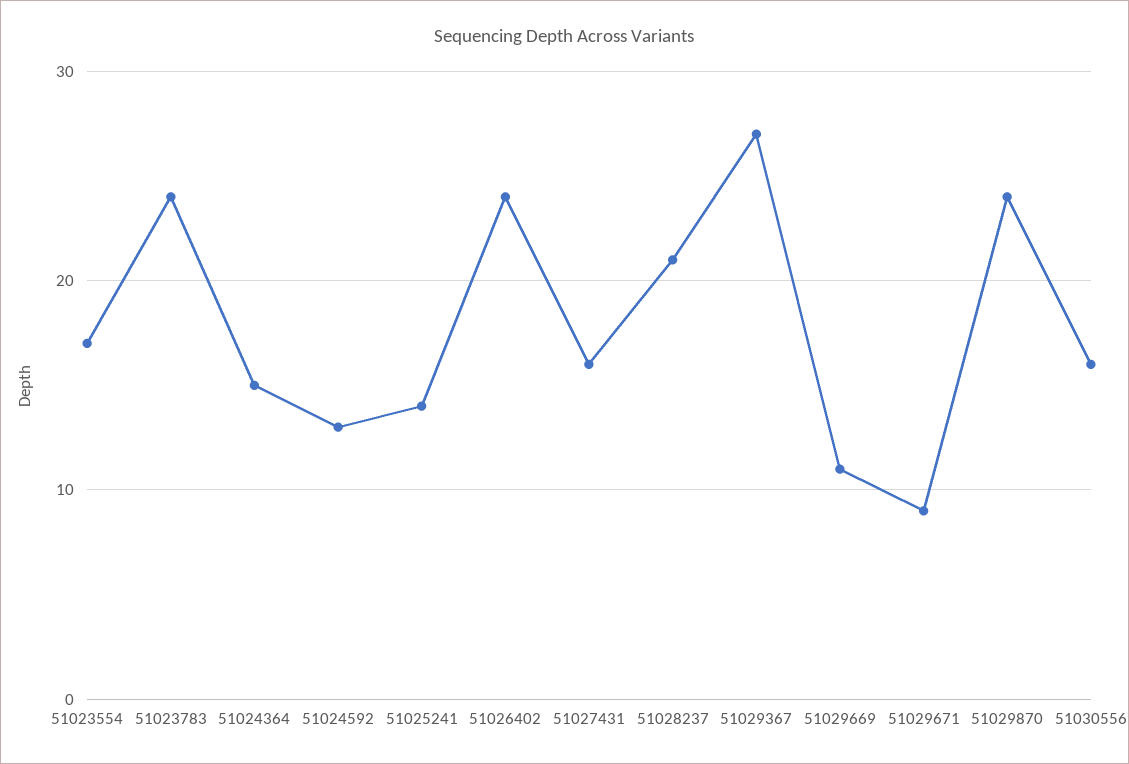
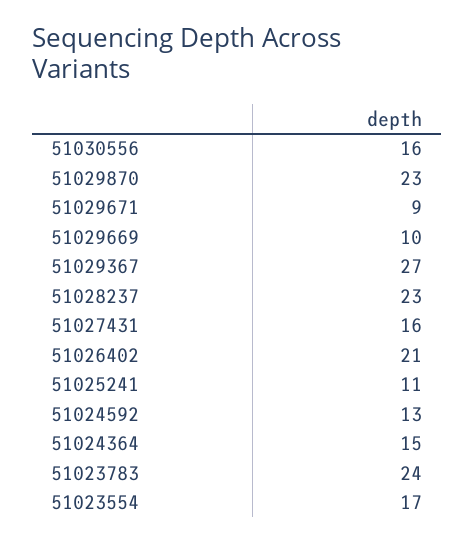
  {
    "51023554": 17,
    "51023783": 24,
    "51024364": 15,
    "51024592": 13,
-   "51025241": 14,
+   "51025241": 11,
-   "51026402": 24,
+   "51026402": 21,
    "51027431": 16,
-   "51028237": 21,
+   "51028237": 23,
    "51029367": 27,
-   "51029669": 11,
+   "51029669": 10,
    "51029671": 9,
-   "51029870": 24,
+   "51029870": 23,
    "51030556": 16
  }

